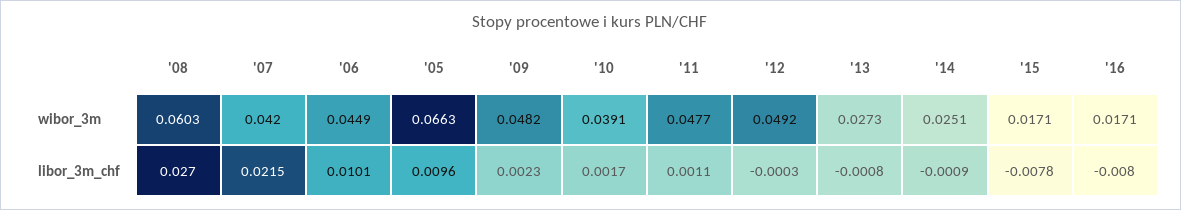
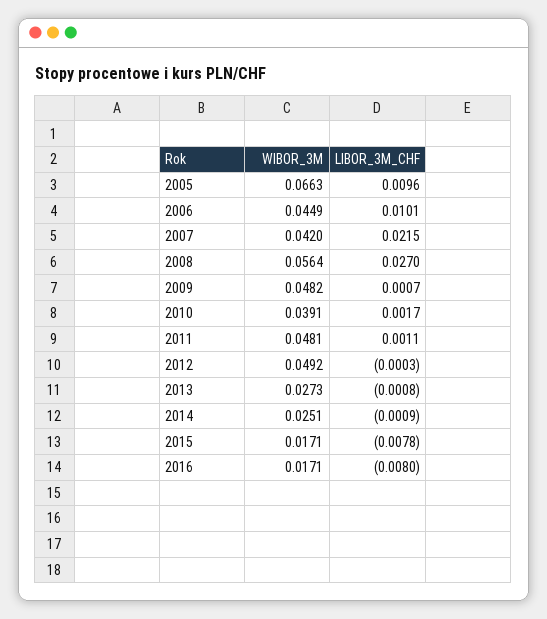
  {
    "'08": {
-     "wibor_3m": 0.0603,
+     "wibor_3m": 0.0564,
      "libor_3m_chf": 0.027
    },
    "'07": {
      "wibor_3m": 0.042,
      "libor_3m_chf": 0.0215
    },
    "'06": {
      "wibor_3m": 0.0449,
      "libor_3m_chf": 0.0101
    },
    "'05": {
      "wibor_3m": 0.0663,
      "libor_3m_chf": 0.0096
    },
    "'09": {
      "wibor_3m": 0.0482,
-     "libor_3m_chf": 0.0023
+     "libor_3m_chf": 0.0007
    },
    "'10": {
      "wibor_3m": 0.0391,
      "libor_3m_chf": 0.0017
    },
    "'11": {
-     "wibor_3m": 0.0477,
+     "wibor_3m": 0.0481,
      "libor_3m_chf": 0.0011
    },
    "'12": {
      "wibor_3m": 0.0492,
      "libor_3m_chf": -0.0003
    },
    "'13": {
      "wibor_3m": 0.0273,
      "libor_3m_chf": -0.0008
    },
    "'14": {
      "wibor_3m": 0.0251,
      "libor_3m_chf": -0.0009
    },
    "'15": {
      "wibor_3m": 0.0171,
      "libor_3m_chf": -0.0078
    },
    "'16": {
      "wibor_3m": 0.0171,
      "libor_3m_chf": -0.008
    }
  }

